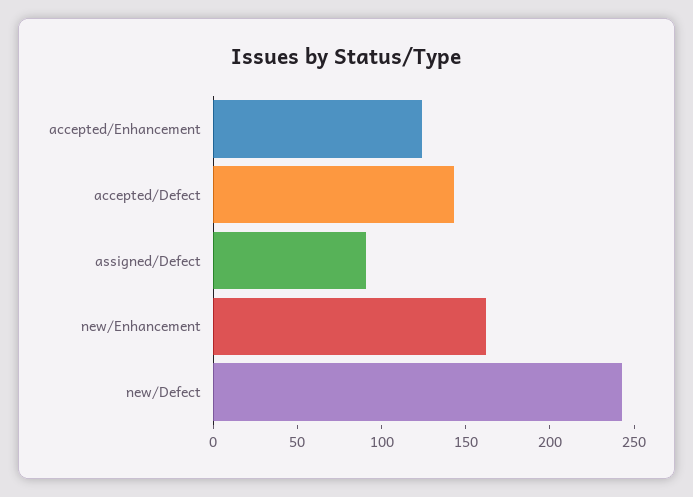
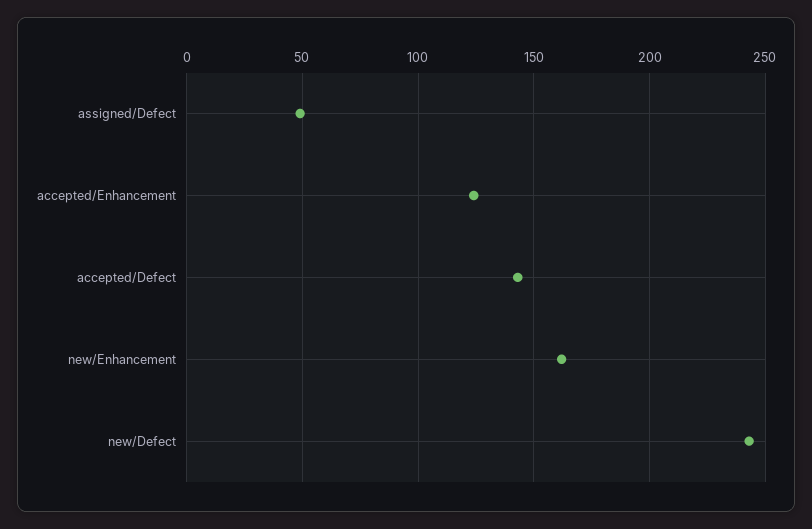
  {
    "accepted/Enhancement": 125,
    "accepted/Defect": 145,
-   "assigned/Defect": 90,
+   "assigned/Defect": 50,
    "new/Enhancement": 160,
    "new/Defect": 245
  }

